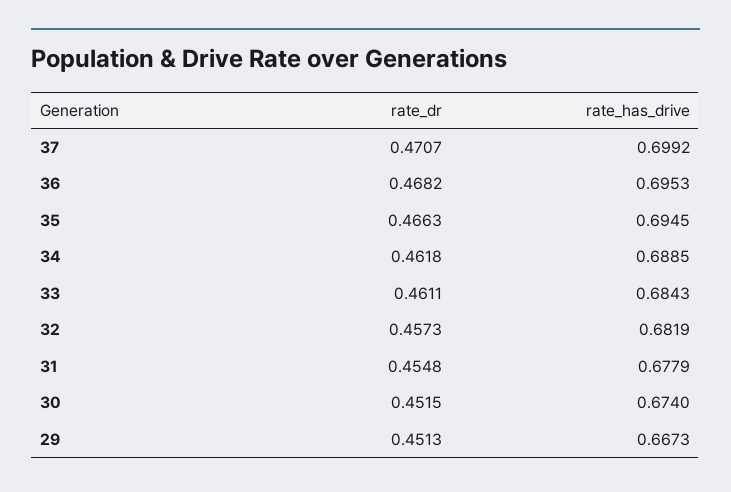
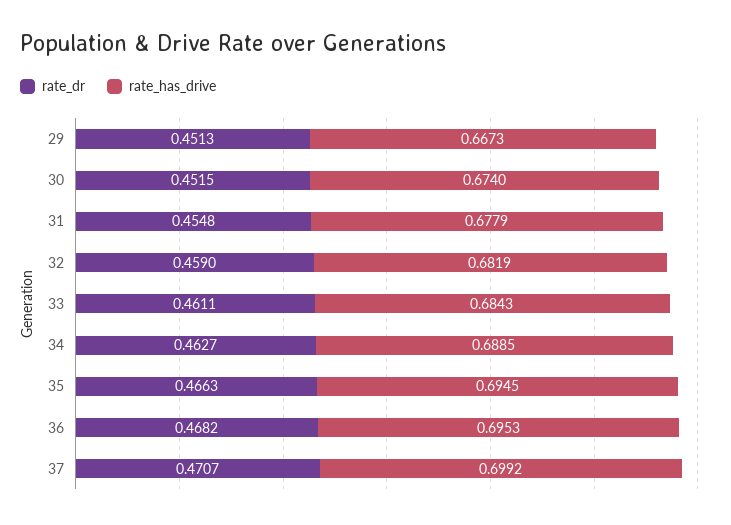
  {
    "rate_dr": {
      "37": 0.4707,
      "36": 0.4682,
      "35": 0.4663,
-     "34": 0.4618,
+     "34": 0.4627,
      "33": 0.4611,
-     "32": 0.4573,
+     "32": 0.459,
      "31": 0.4548,
      "30": 0.4515,
      "29": 0.4513
    },
    "rate_has_drive": {
      "37": 0.6992,
      "36": 0.6953,
      "35": 0.6945,
      "34": 0.6885,
      "33": 0.6843,
      "32": 0.6819,
      "31": 0.6779,
      "30": 0.674,
      "29": 0.6673
    }
  }

